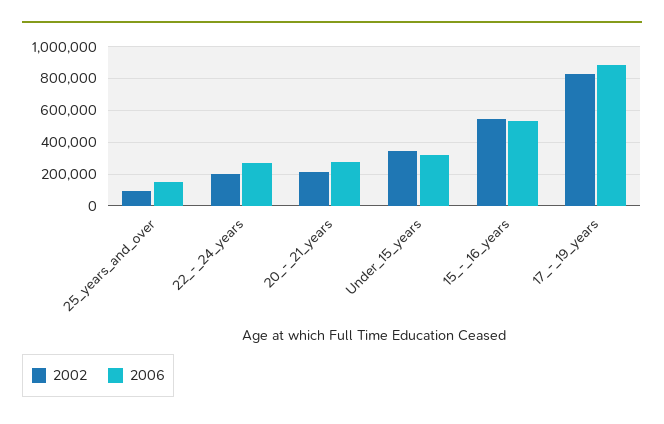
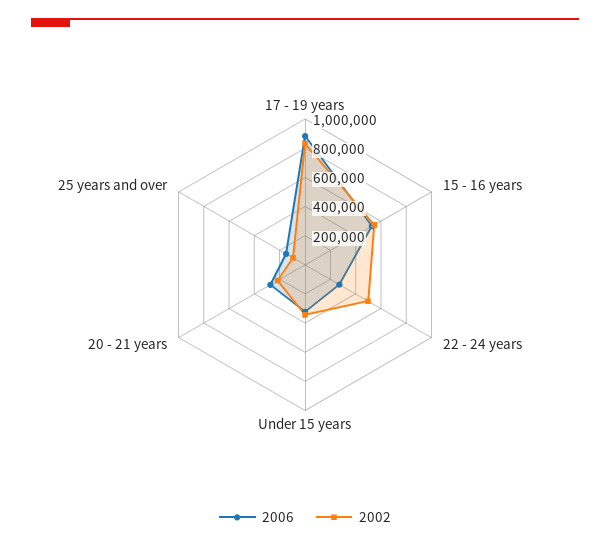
  {
    "2002": {
      "25_years_and_over": 100000,
-     "22_-_24_years": 200000,
+     "22_-_24_years": 500000,
      "20_-_21_years": 200000,
      "Under_15_years": 350000,
      "15_-_16_years": 550000,
      "17_-_19_years": 850000
    },
    "2006": {
      "25_years_and_over": 150000,
      "22_-_24_years": 250000,
      "20_-_21_years": 250000,
      "Under_15_years": 300000,
      "15_-_16_years": 550000,
      "17_-_19_years": 900000
    }
  }

